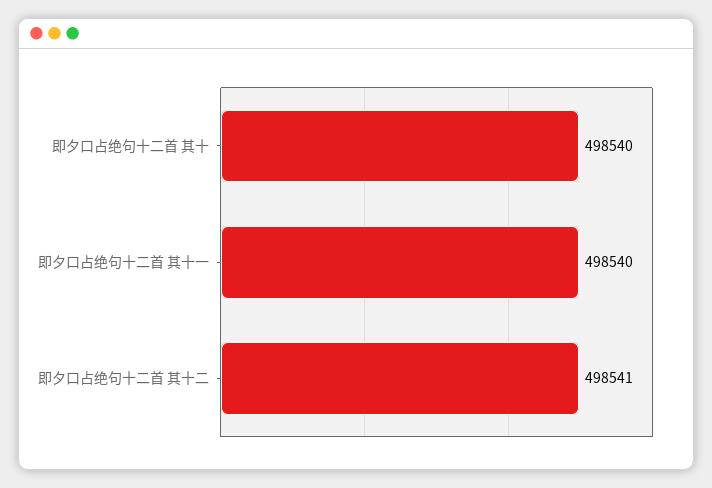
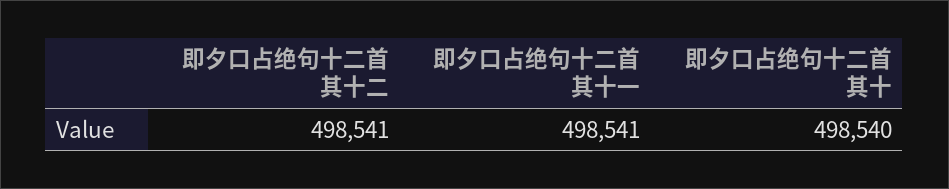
  {
    "即夕口占绝句十二首 其十": 498540,
-   "即夕口占绝句十二首 其十一": 498540,
+   "即夕口占绝句十二首 其十一": 498541,
    "即夕口占绝句十二首 其十二": 498541
  }

